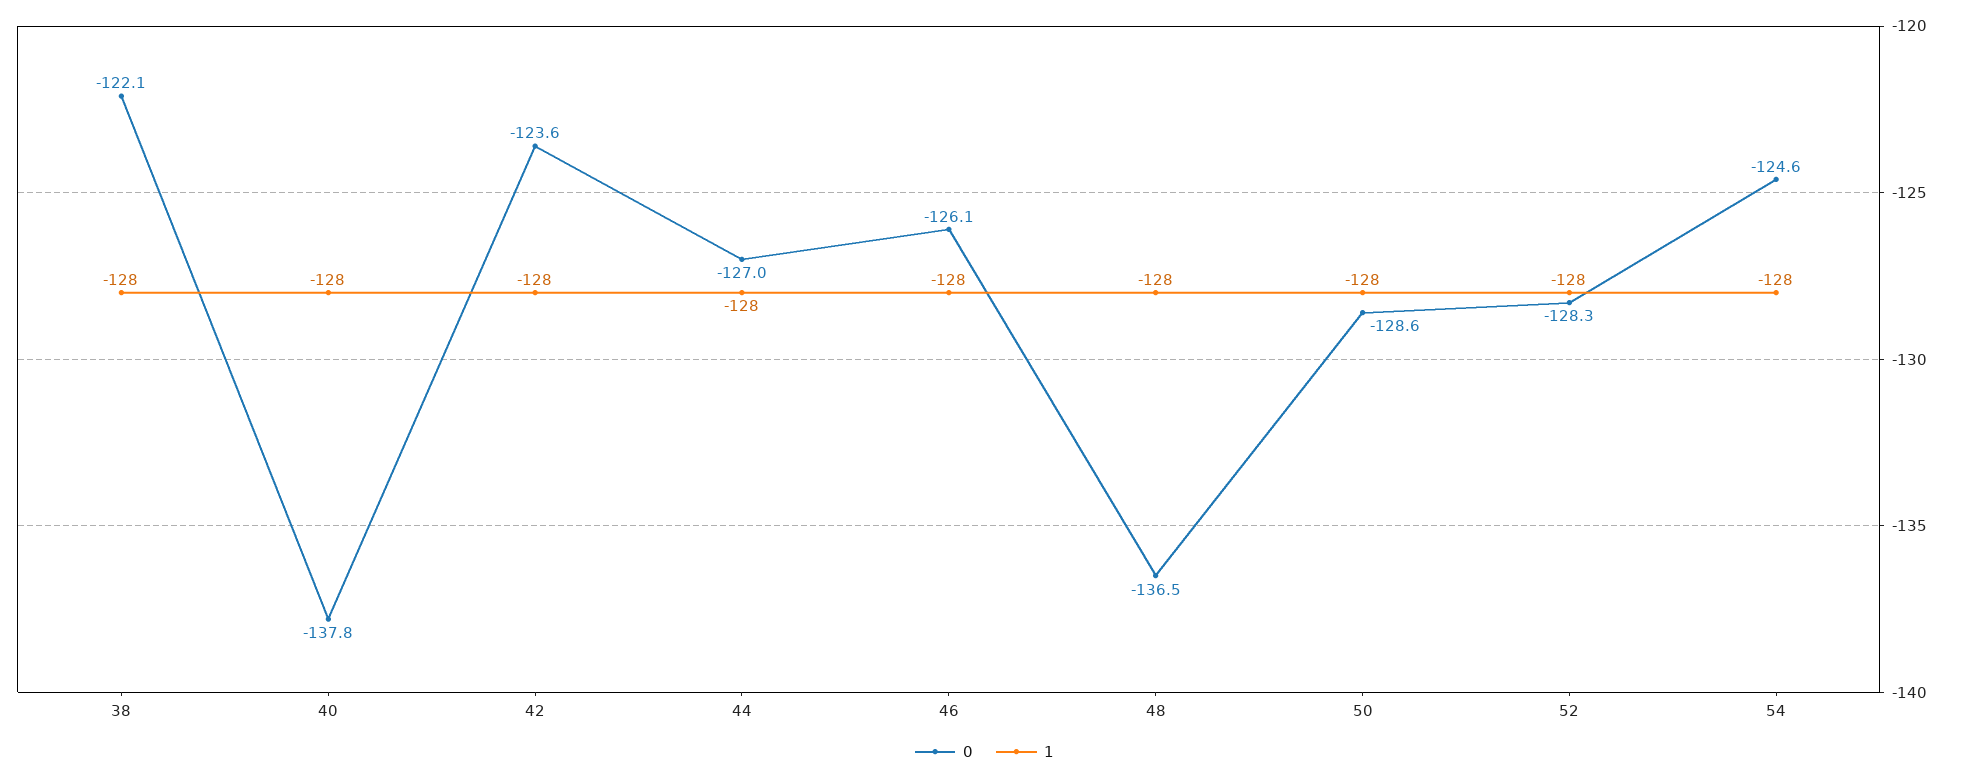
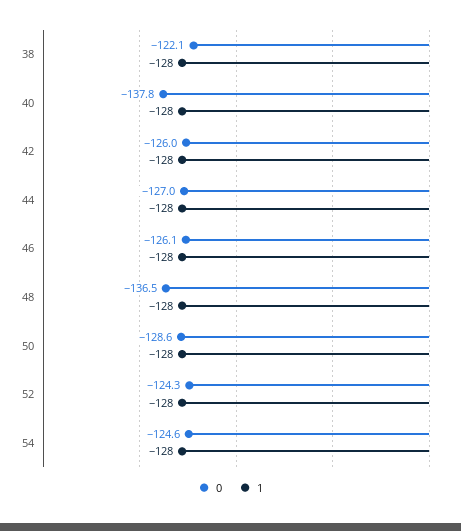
  {
    "0": {
      "38": -122.1,
      "40": -137.8,
-     "42": -123.6,
+     "42": -126,
      "44": -127,
      "46": -126.1,
      "48": -136.5,
      "50": -128.6,
-     "52": -128.3,
+     "52": -124.3,
      "54": -124.6
    },
    "1": {
      "38": -128,
      "40": -128,
      "42": -128,
      "44": -128,
      "46": -128,
      "48": -128,
      "50": -128,
      "52": -128,
      "54": -128
    }
  }

